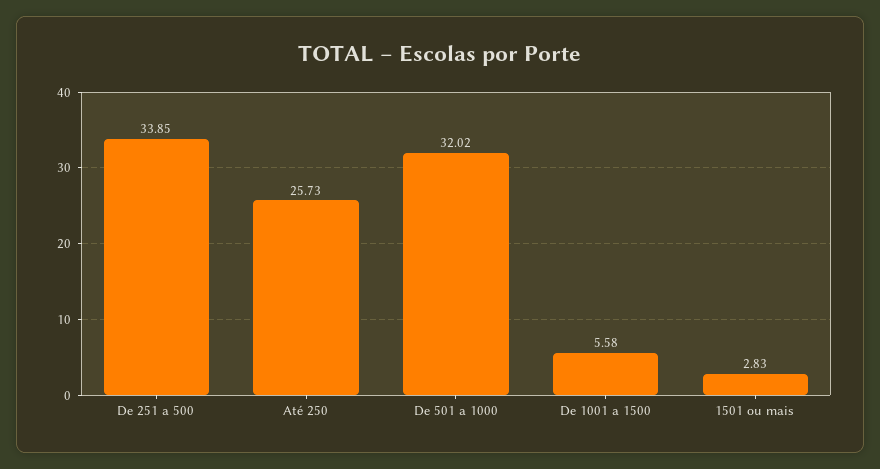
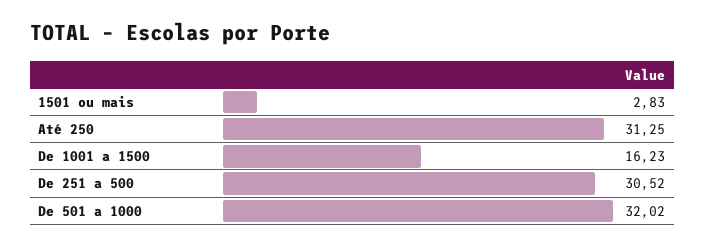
  {
-   "De 251 a 500": 33.85,
+   "De 251 a 500": 30.52,
-   "Até 250": 25.73,
+   "Até 250": 31.25,
    "De 501 a 1000": 32.02,
-   "De 1001 a 1500": 5.58,
+   "De 1001 a 1500": 16.23,
    "1501 ou mais": 2.83
  }

